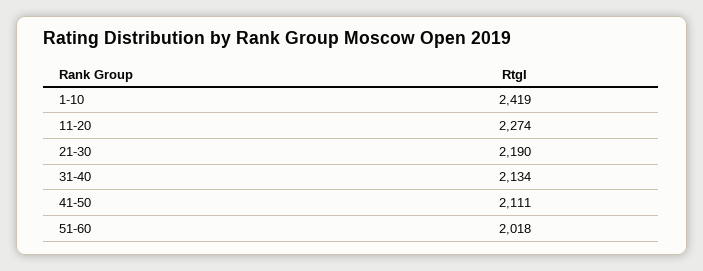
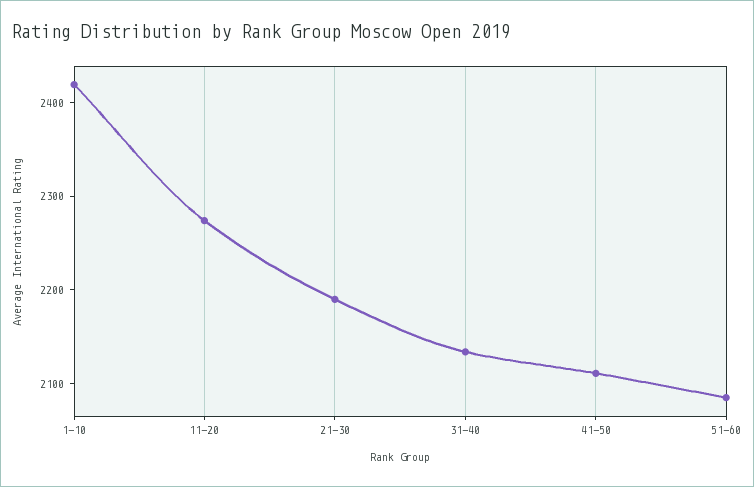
  {
    "1-10": 2419,
    "11-20": 2274,
    "21-30": 2190,
    "31-40": 2134,
    "41-50": 2111,
-   "51-60": 2018
+   "51-60": 2080
  }

